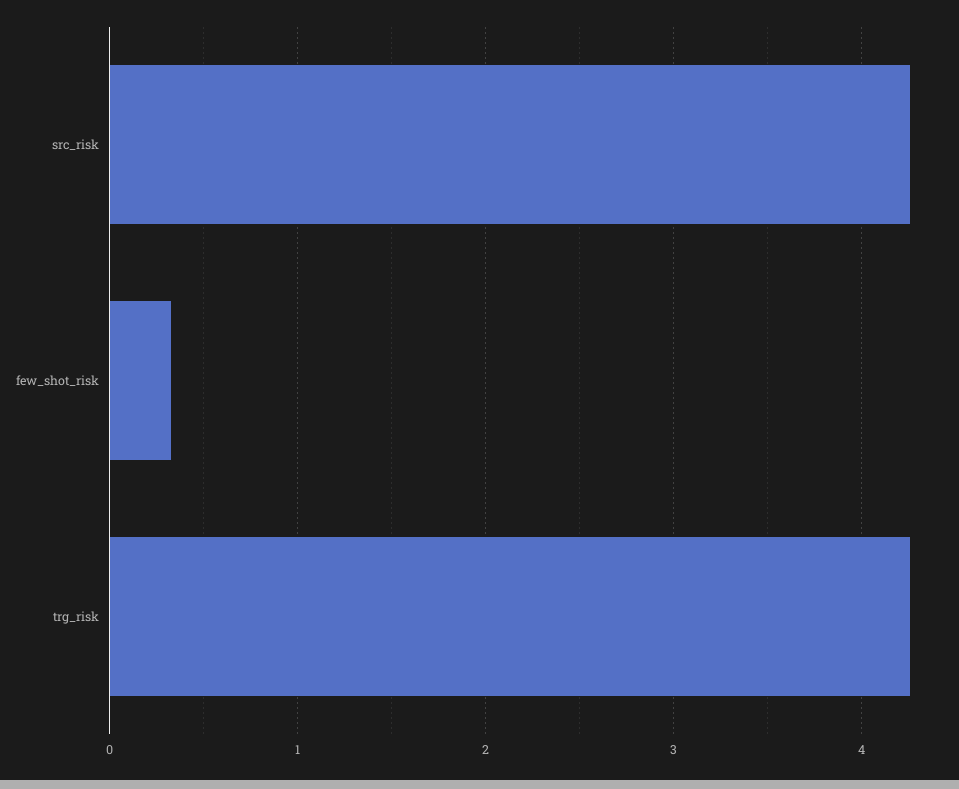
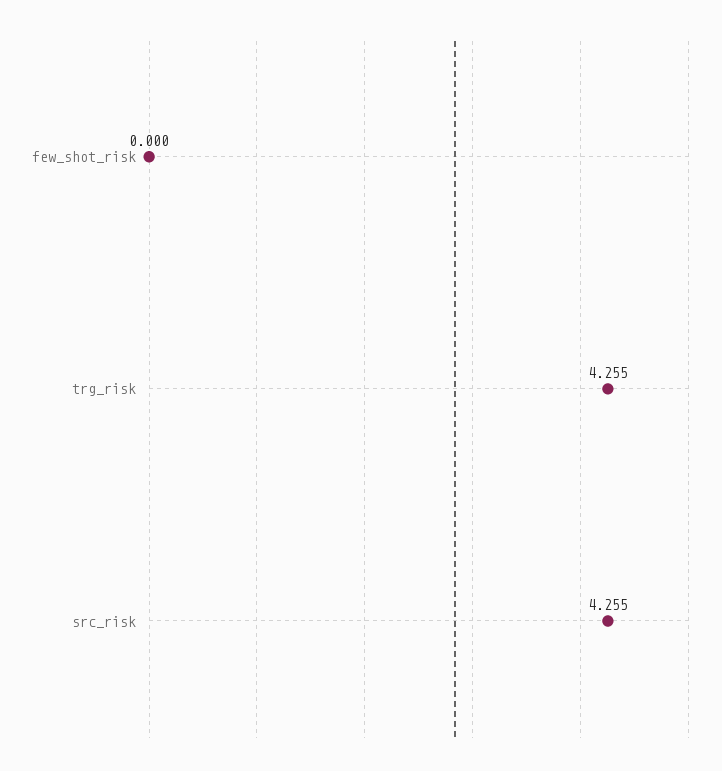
  {
    "src_risk": 4.255,
-   "few_shot_risk": 0.3,
+   "few_shot_risk": 0,
    "trg_risk": 4.255
  }

